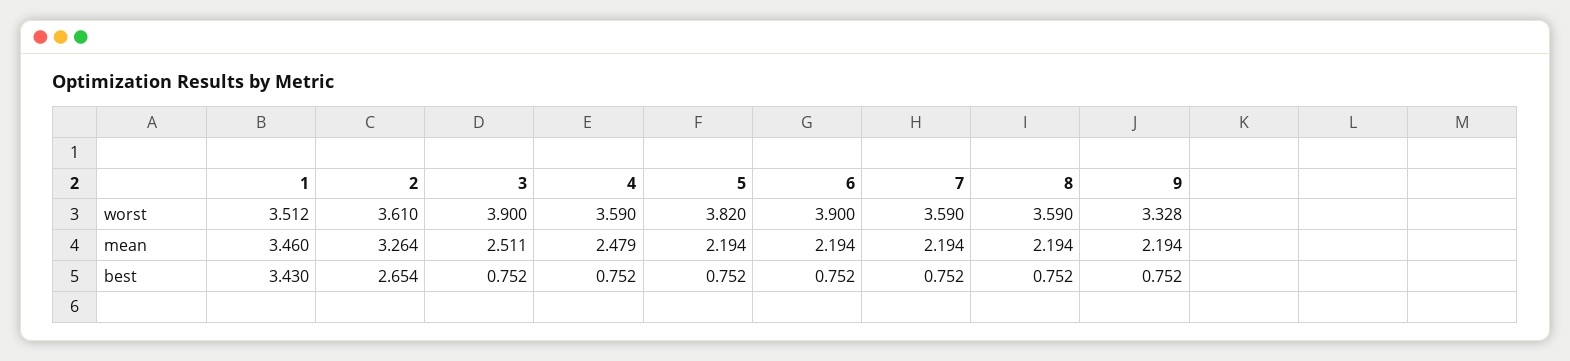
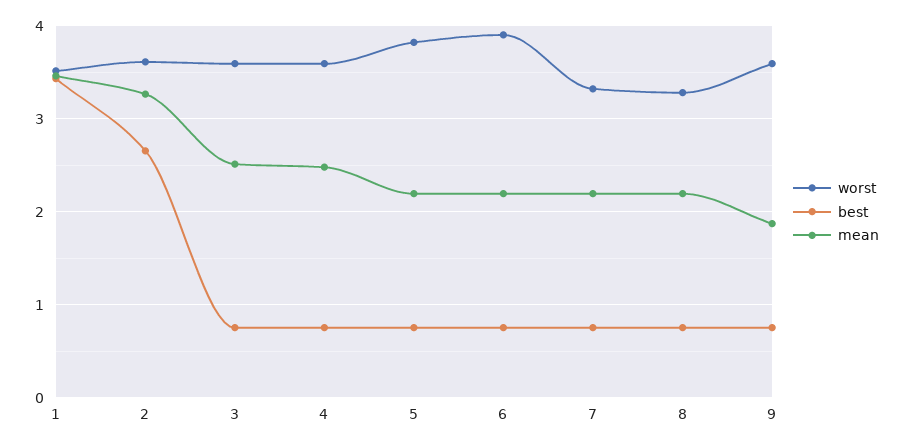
  {
    "worst": {
      "1": 3.512,
      "2": 3.61,
-     "3": 3.9,
+     "3": 3.6,
      "4": 3.59,
      "5": 3.82,
      "6": 3.9,
-     "7": 3.59,
+     "7": 3.3,
-     "8": 3.59,
+     "8": 3.3,
-     "9": 3.328
+     "9": 3.6
    },
    "mean": {
      "1": 3.46,
      "2": 3.264,
      "3": 2.511,
      "4": 2.479,
      "5": 2.194,
      "6": 2.194,
      "7": 2.194,
      "8": 2.194,
-     "9": 2.194
+     "9": 1.9
    },
    "best": {
      "1": 3.43,
      "2": 2.654,
      "3": 0.752,
      "4": 0.752,
      "5": 0.752,
      "6": 0.752,
      "7": 0.752,
      "8": 0.752,
      "9": 0.752
    }
  }

